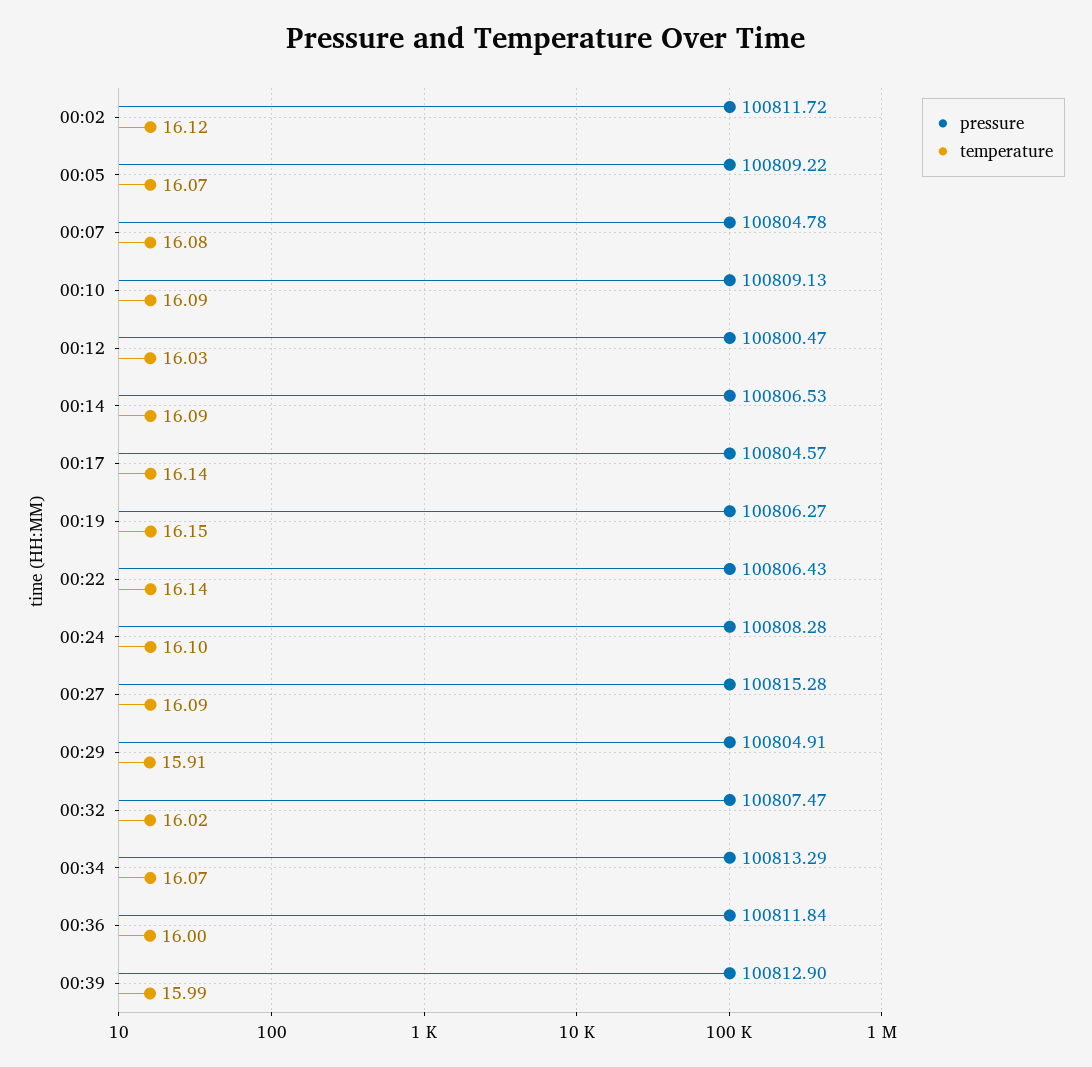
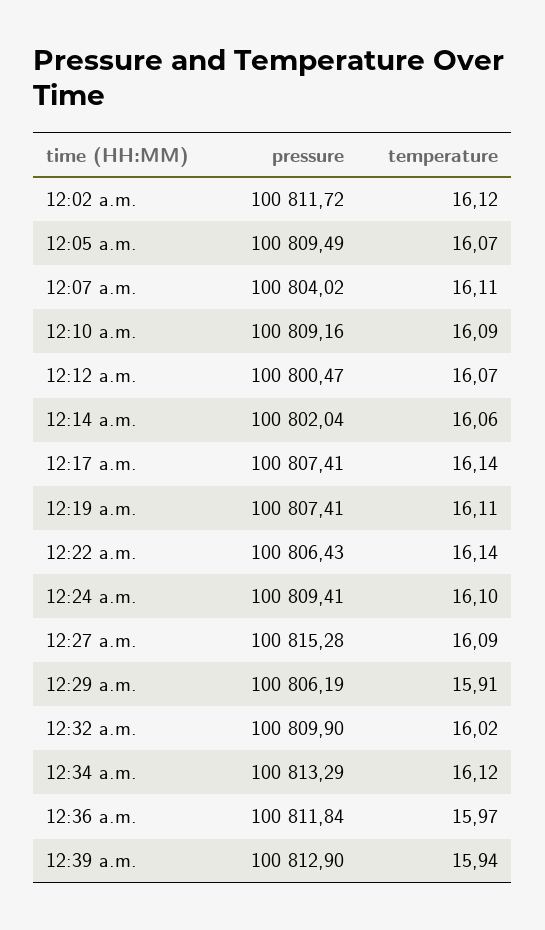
  {
    "pressure": {
      "00:02": 100811.72,
-     "00:05": 100809.22,
+     "00:05": 100809.49,
-     "00:07": 100804.78,
+     "00:07": 100804.02,
-     "00:10": 100809.13,
+     "00:10": 100809.16,
      "00:12": 100800.47,
-     "00:14": 100806.53,
+     "00:14": 100802.04,
-     "00:17": 100804.57,
+     "00:17": 100807.41,
-     "00:19": 100806.27,
+     "00:19": 100807.41,
      "00:22": 100806.43,
-     "00:24": 100808.28,
+     "00:24": 100809.41,
      "00:27": 100815.28,
-     "00:29": 100804.91,
+     "00:29": 100806.19,
-     "00:32": 100807.47,
+     "00:32": 100809.9,
      "00:34": 100813.29,
      "00:36": 100811.84,
      "00:39": 100812.9
    },
    "temperature": {
      "00:02": 16.12,
      "00:05": 16.07,
-     "00:07": 16.08,
+     "00:07": 16.11,
      "00:10": 16.09,
-     "00:12": 16.03,
+     "00:12": 16.07,
-     "00:14": 16.09,
+     "00:14": 16.06,
      "00:17": 16.14,
-     "00:19": 16.15,
+     "00:19": 16.11,
      "00:22": 16.14,
      "00:24": 16.1,
      "00:27": 16.09,
      "00:29": 15.91,
      "00:32": 16.02,
-     "00:34": 16.07,
+     "00:34": 16.12,
-     "00:36": 16,
+     "00:36": 15.97,
-     "00:39": 15.99
+     "00:39": 15.94
    }
  }

